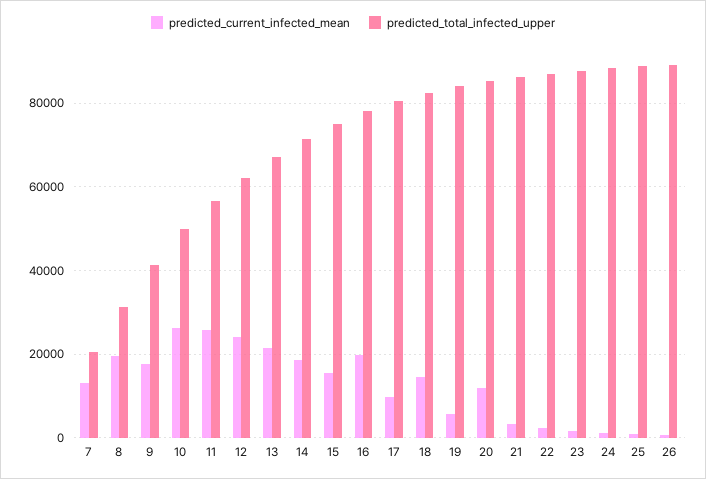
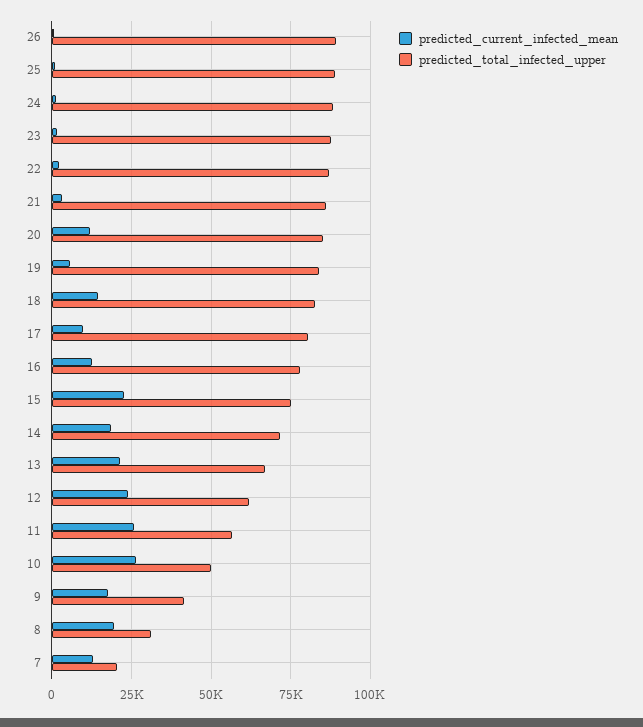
  {
    "predicted_current_infected_mean": {
      "7": 14000,
      "8": 20000,
      "9": 18000,
      "10": 26000,
      "11": 26000,
      "12": 24000,
      "13": 22000,
      "14": 18000,
-     "15": 16000,
+     "15": 22500,
-     "16": 20000,
+     "16": 12500,
      "17": 10000,
      "18": 14000,
      "19": 6000,
      "20": 12000,
      "21": 4000,
      "22": 2000,
      "23": 2000,
      "24": 2000,
      "25": 0,
      "26": 0
    },
    "predicted_total_infected_upper": {
      "7": 20000,
      "8": 32000,
      "9": 42000,
      "10": 50000,
      "11": 56000,
      "12": 62000,
      "13": 68000,
      "14": 72000,
      "15": 76000,
      "16": 78000,
      "17": 80000,
      "18": 82000,
      "19": 84000,
      "20": 86000,
      "21": 86000,
      "22": 88000,
      "23": 88000,
      "24": 88000,
      "25": 88000,
      "26": 90000
    }
  }

